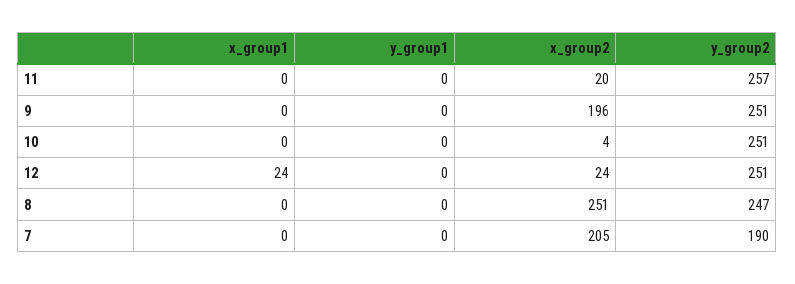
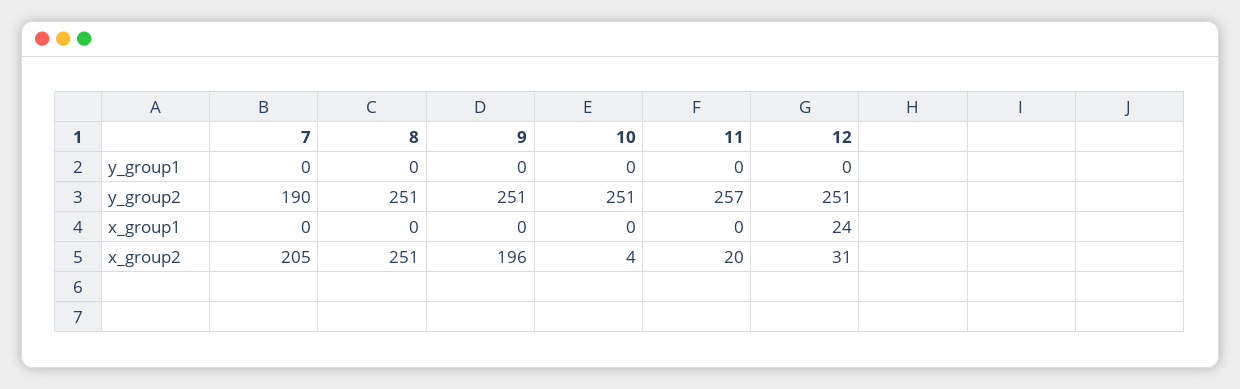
  {
    "x_group1": {
      "11": 0,
      "9": 0,
      "10": 0,
      "12": 24,
      "8": 0,
      "7": 0
    },
    "y_group1": {
      "11": 0,
      "9": 0,
      "10": 0,
      "12": 0,
      "8": 0,
      "7": 0
    },
    "x_group2": {
      "11": 20,
      "9": 196,
      "10": 4,
-     "12": 24,
+     "12": 31,
      "8": 251,
      "7": 205
    },
    "y_group2": {
      "11": 257,
      "9": 251,
      "10": 251,
      "12": 251,
-     "8": 247,
+     "8": 251,
      "7": 190
    }
  }

